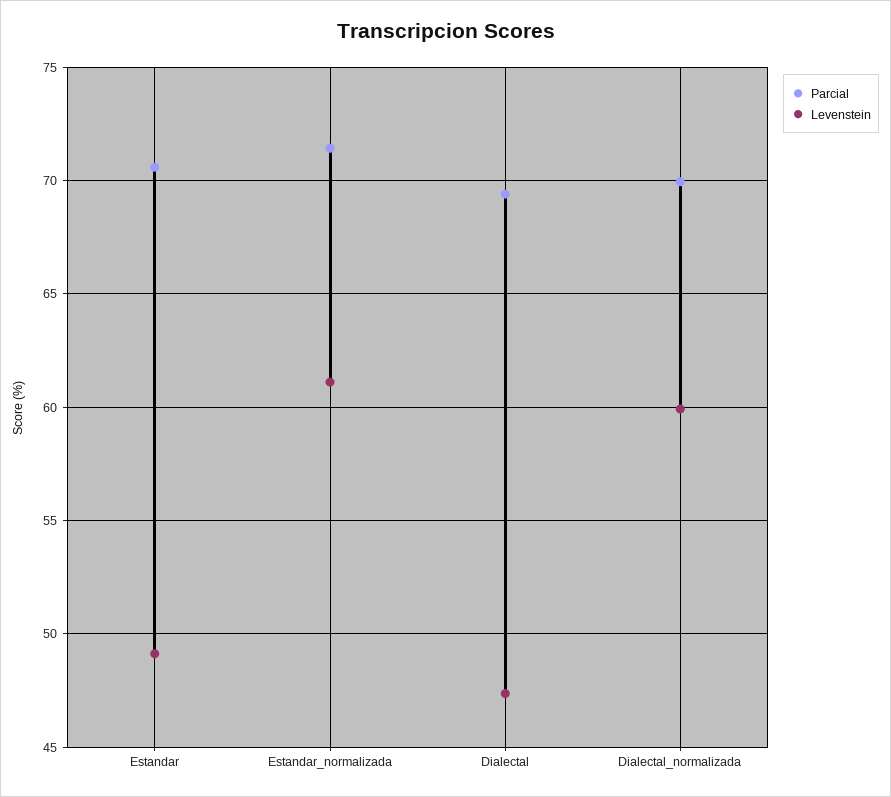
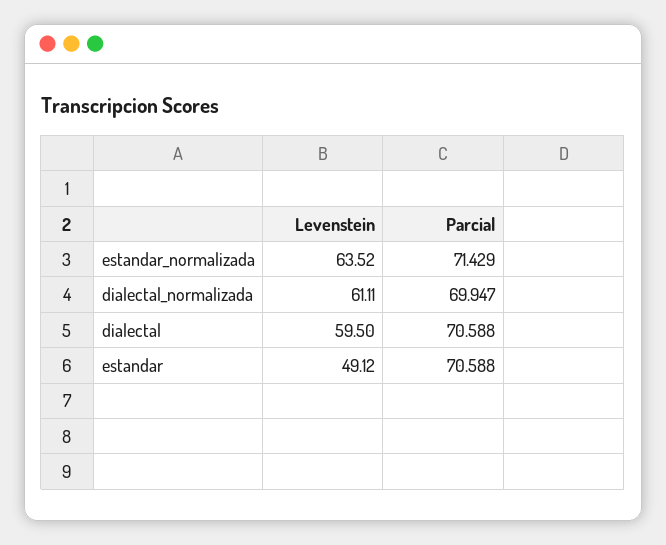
  {
    "Parcial": {
      "Estandar": 70.588,
      "Estandar_normalizada": 71.429,
-     "Dialectal": 69.5,
+     "Dialectal": 70.588,
      "Dialectal_normalizada": 69.947
    },
    "Levenstein": {
      "Estandar": 49.12,
-     "Estandar_normalizada": 61,
+     "Estandar_normalizada": 63.52,
-     "Dialectal": 47.5,
+     "Dialectal": 59.5,
-     "Dialectal_normalizada": 60
+     "Dialectal_normalizada": 61.11
    }
  }

